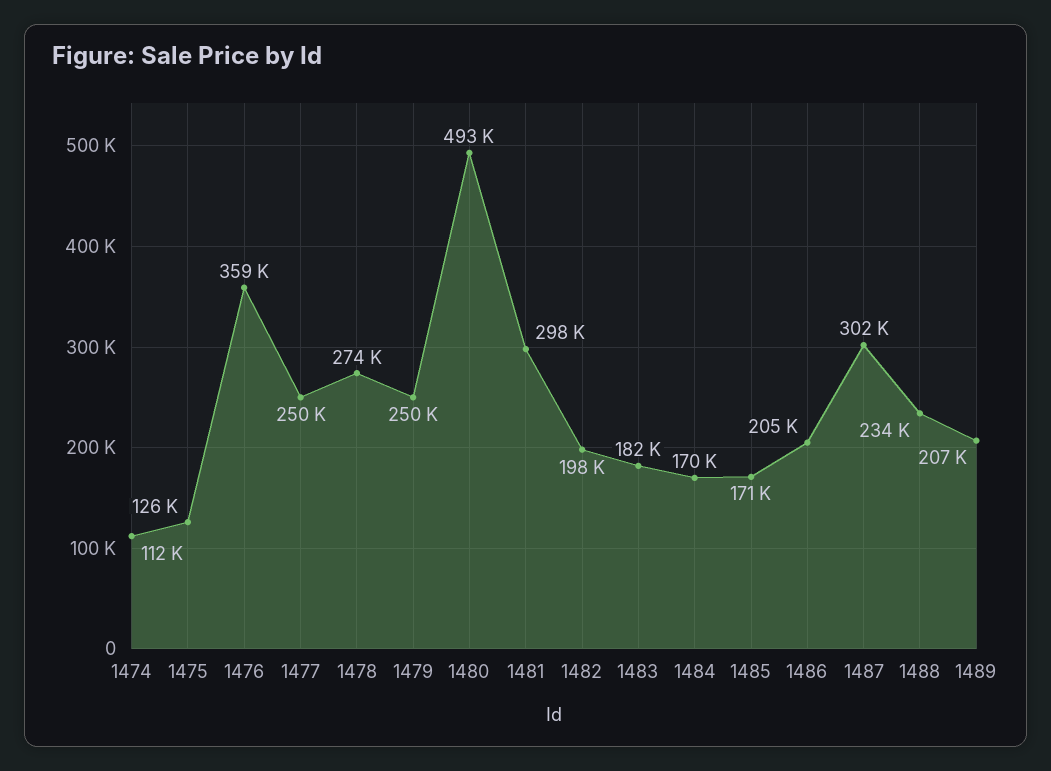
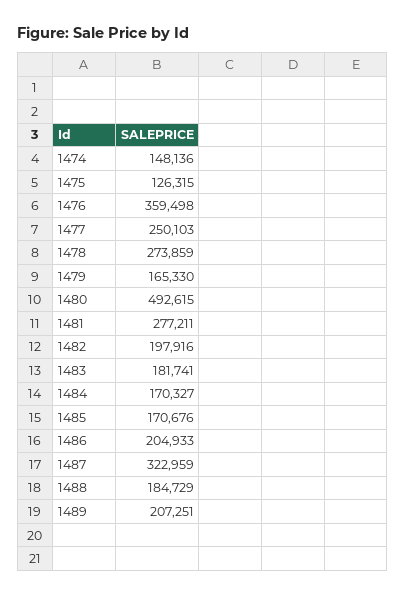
  {
-   "1474": 112000,
+   "1474": 148136,
    "1475": 126315,
    "1476": 359498,
    "1477": 250103,
    "1478": 273859,
-   "1479": 250000,
+   "1479": 165330,
    "1480": 492615,
-   "1481": 298000,
+   "1481": 277211,
    "1482": 197916,
    "1483": 181741,
    "1484": 170327,
    "1485": 170676,
    "1486": 204933,
-   "1487": 302000,
+   "1487": 322959,
-   "1488": 234000,
+   "1488": 184729,
    "1489": 207251
  }

